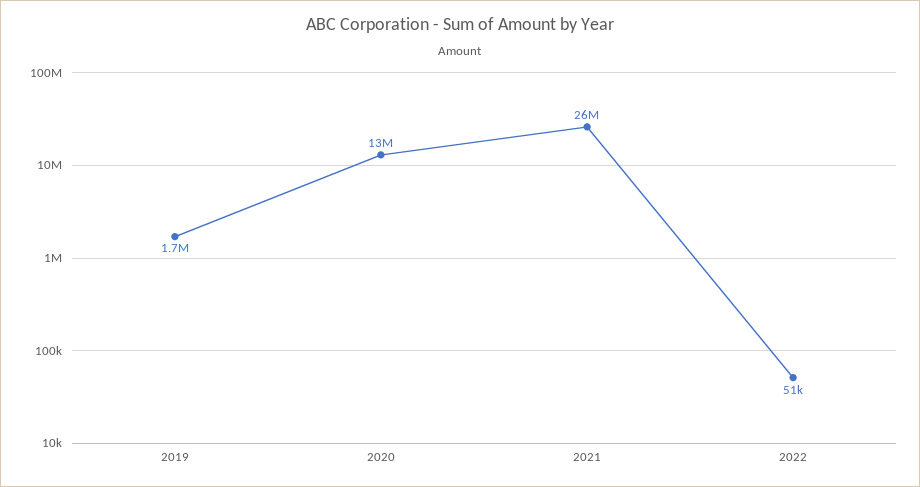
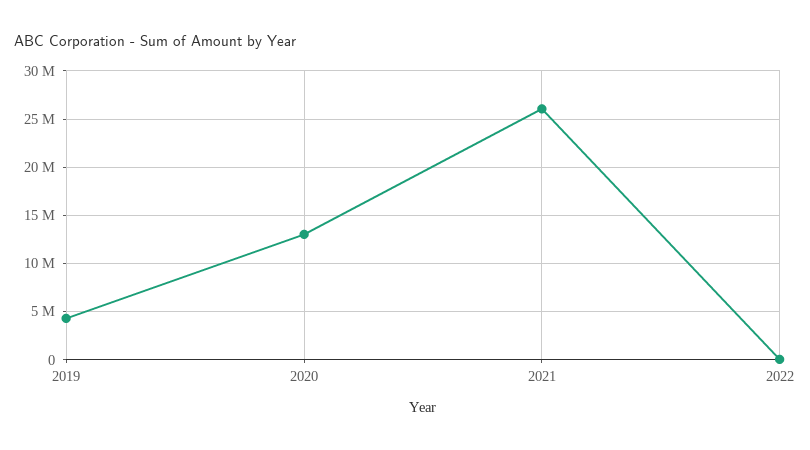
  {
-   "2019": 1700000,
+   "2019": 4000000,
    "2020": 13000000,
    "2021": 26000000,
    "2022": 51000
  }

